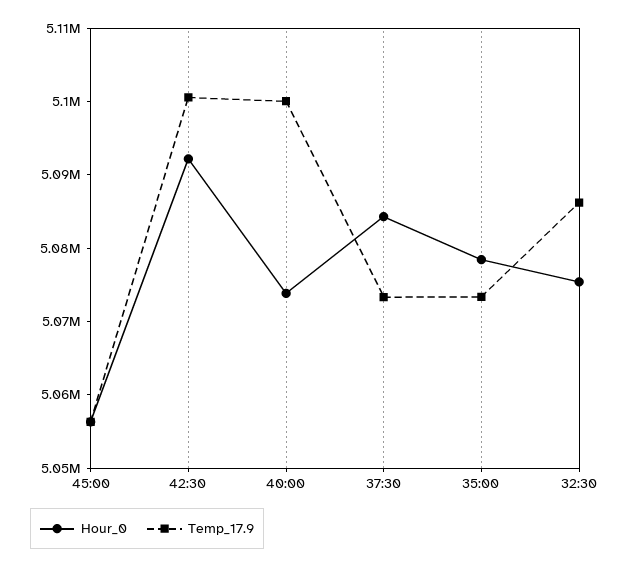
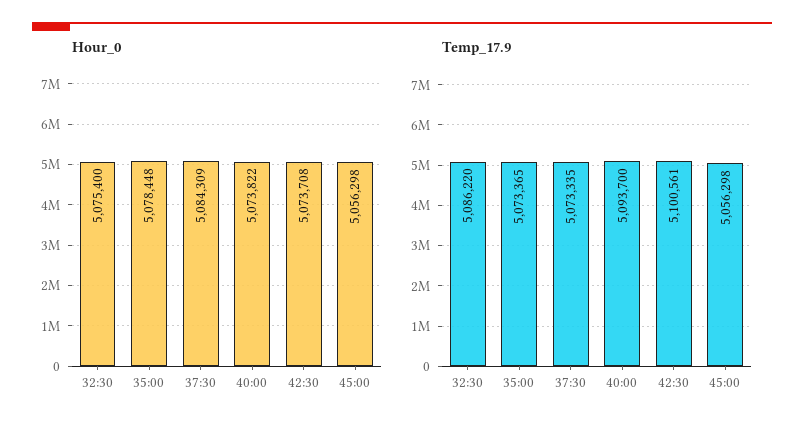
  {
    "Hour_0": {
      "45:00": 5056298,
-     "42:30": 5092000,
+     "42:30": 5073708,
      "40:00": 5073822,
      "37:30": 5084309,
      "35:00": 5078448,
      "32:30": 5075400
    },
    "Temp_17.9": {
      "45:00": 5056298,
      "42:30": 5100561,
-     "40:00": 5100000,
+     "40:00": 5093700,
      "37:30": 5073335,
      "35:00": 5073365,
      "32:30": 5086220
    }
  }

